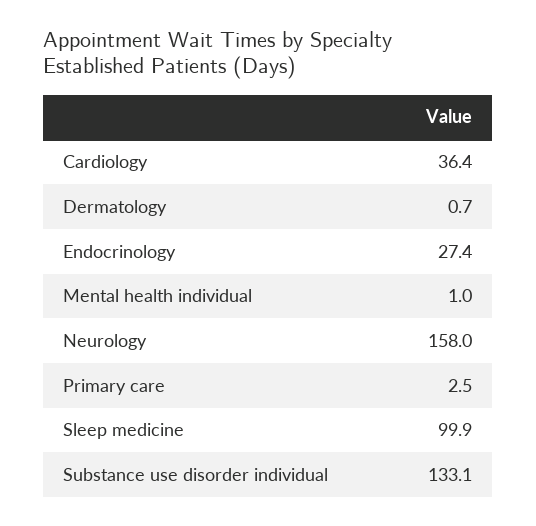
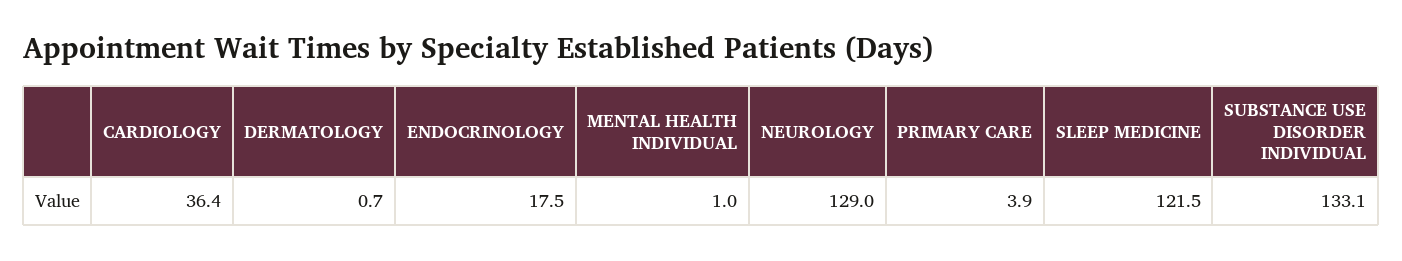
  {
    "Cardiology": 36.4,
    "Dermatology": 0.7,
-   "Endocrinology": 27.4,
+   "Endocrinology": 17.5,
    "Mental health individual": 1,
-   "Neurology": 158,
+   "Neurology": 129,
-   "Primary care": 2.5,
+   "Primary care": 3.9,
-   "Sleep medicine": 99.9,
+   "Sleep medicine": 121.5,
    "Substance use disorder individual": 133.1
  }

